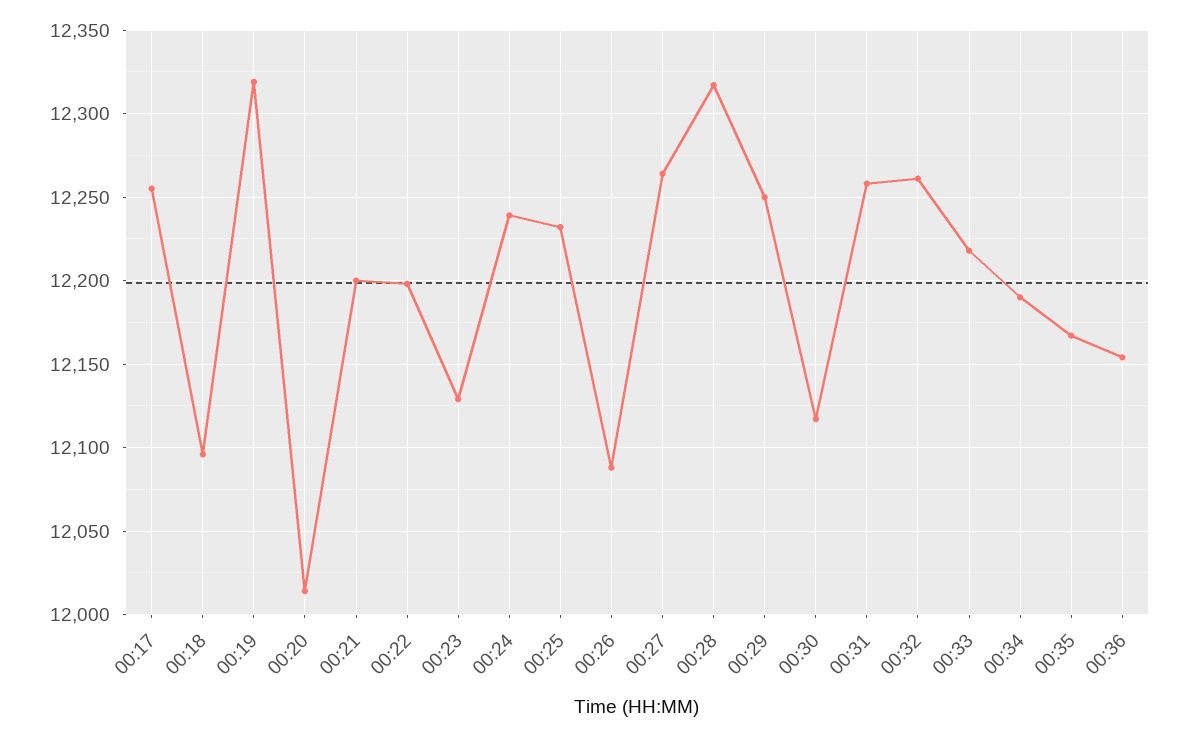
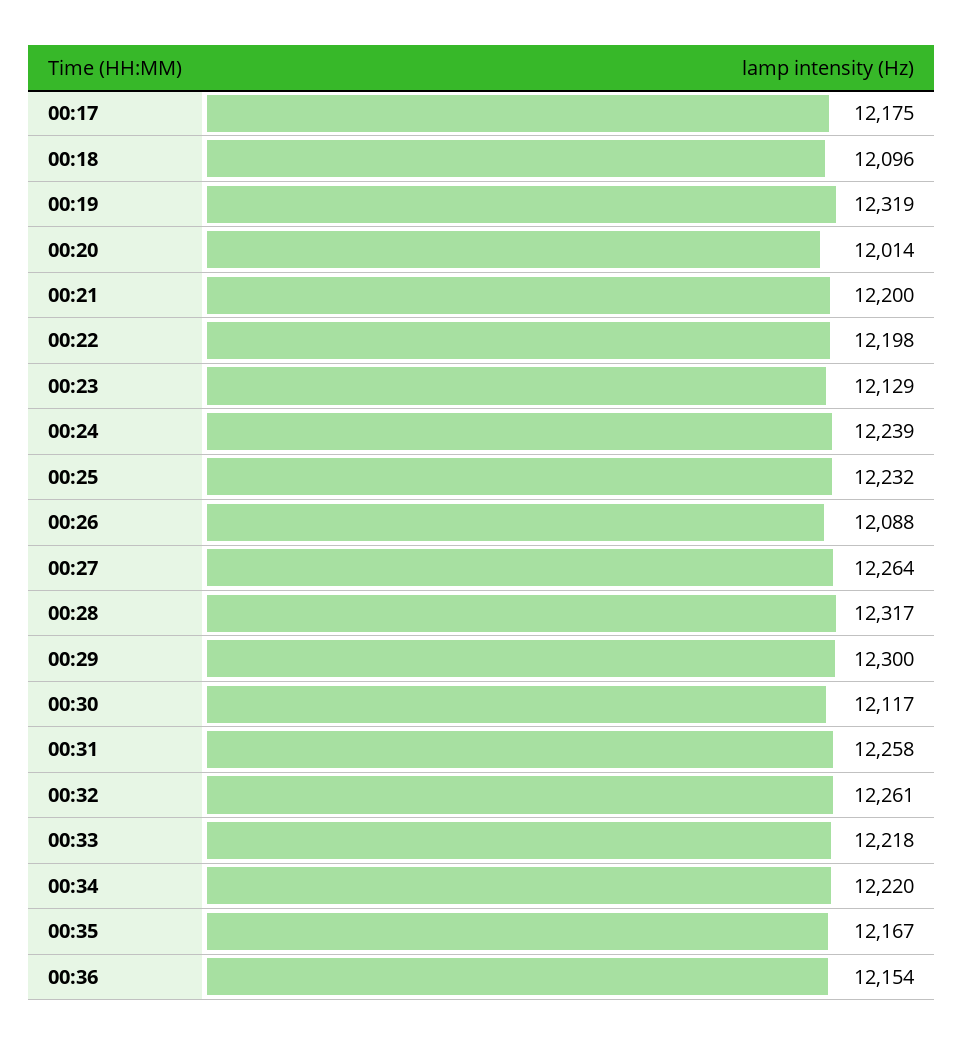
  {
-   "00:17": 12255,
+   "00:17": 12175,
    "00:18": 12096,
    "00:19": 12319,
    "00:20": 12014,
    "00:21": 12200,
    "00:22": 12198,
    "00:23": 12129,
    "00:24": 12239,
    "00:25": 12232,
    "00:26": 12088,
    "00:27": 12264,
    "00:28": 12317,
-   "00:29": 12250,
+   "00:29": 12300,
    "00:30": 12117,
    "00:31": 12258,
    "00:32": 12261,
    "00:33": 12218,
-   "00:34": 12190,
+   "00:34": 12220,
    "00:35": 12167,
    "00:36": 12154
  }

